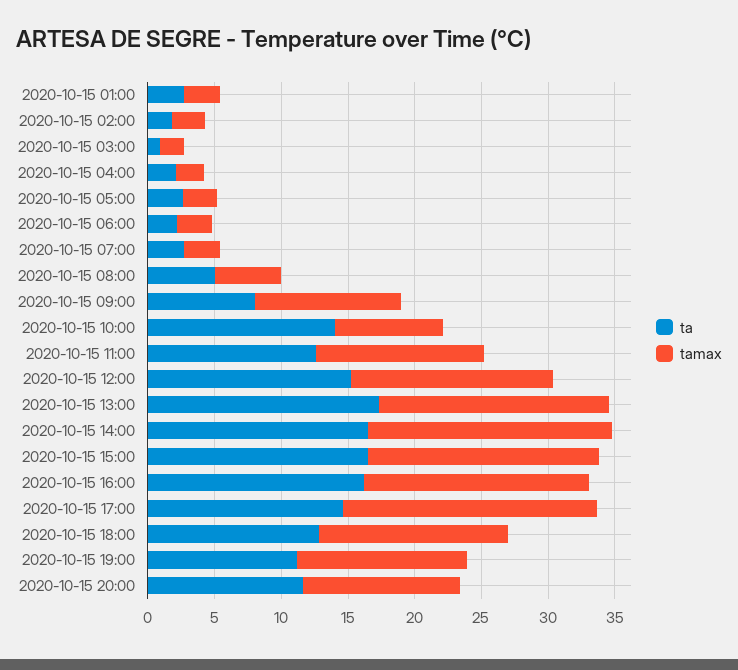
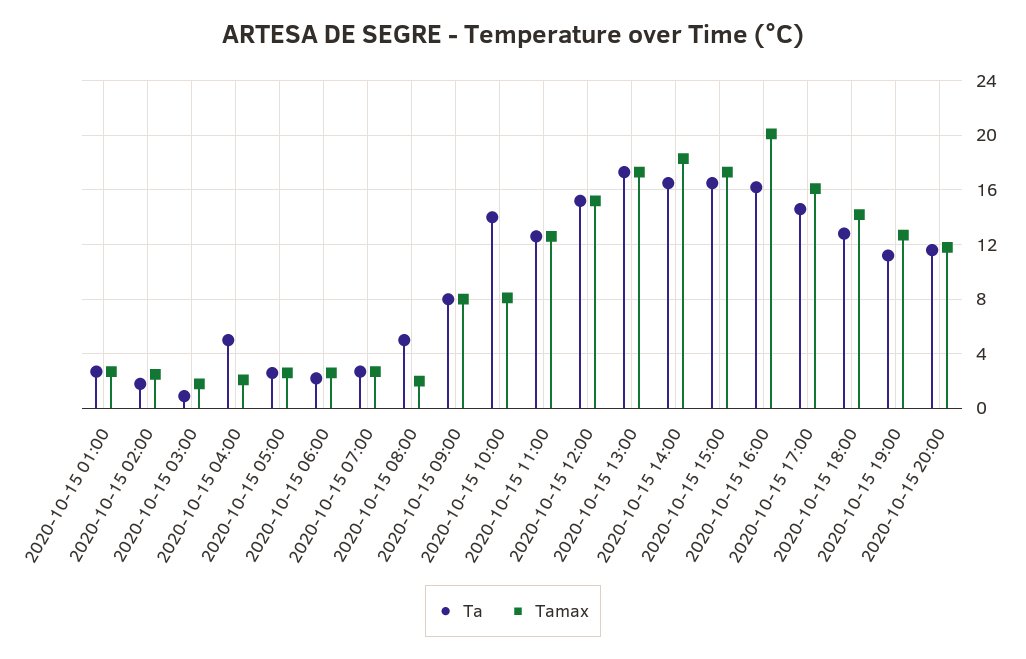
  {
    "ta": {
      "2020-10-15 01:00": 2.5,
      "2020-10-15 02:00": 2,
      "2020-10-15 03:00": 1,
-     "2020-10-15 04:00": 2,
+     "2020-10-15 04:00": 5,
      "2020-10-15 05:00": 2.5,
      "2020-10-15 06:00": 2,
      "2020-10-15 07:00": 2.5,
      "2020-10-15 08:00": 5,
      "2020-10-15 09:00": 8,
      "2020-10-15 10:00": 14,
      "2020-10-15 11:00": 12.5,
      "2020-10-15 12:00": 15,
      "2020-10-15 13:00": 17.5,
      "2020-10-15 14:00": 16.5,
      "2020-10-15 15:00": 16.5,
      "2020-10-15 16:00": 16,
      "2020-10-15 17:00": 14.5,
      "2020-10-15 18:00": 13,
      "2020-10-15 19:00": 11,
      "2020-10-15 20:00": 11.5
    },
    "tamax": {
      "2020-10-15 01:00": 2.5,
      "2020-10-15 02:00": 2.5,
      "2020-10-15 03:00": 2,
      "2020-10-15 04:00": 2,
      "2020-10-15 05:00": 2.5,
      "2020-10-15 06:00": 2.5,
      "2020-10-15 07:00": 2.5,
-     "2020-10-15 08:00": 5,
+     "2020-10-15 08:00": 2,
-     "2020-10-15 09:00": 11,
+     "2020-10-15 09:00": 8,
      "2020-10-15 10:00": 8,
      "2020-10-15 11:00": 12.5,
      "2020-10-15 12:00": 15,
      "2020-10-15 13:00": 17.5,
      "2020-10-15 14:00": 18.5,
      "2020-10-15 15:00": 17.5,
-     "2020-10-15 16:00": 17,
+     "2020-10-15 16:00": 20,
-     "2020-10-15 17:00": 19,
+     "2020-10-15 17:00": 16,
      "2020-10-15 18:00": 14,
      "2020-10-15 19:00": 12.5,
      "2020-10-15 20:00": 12
    }
  }

